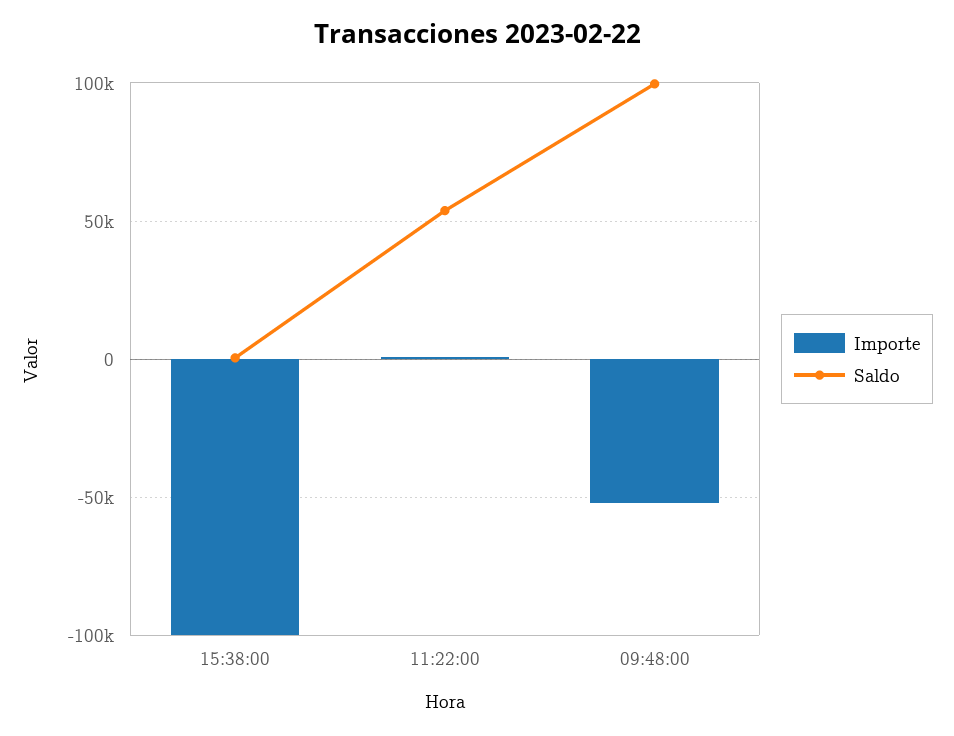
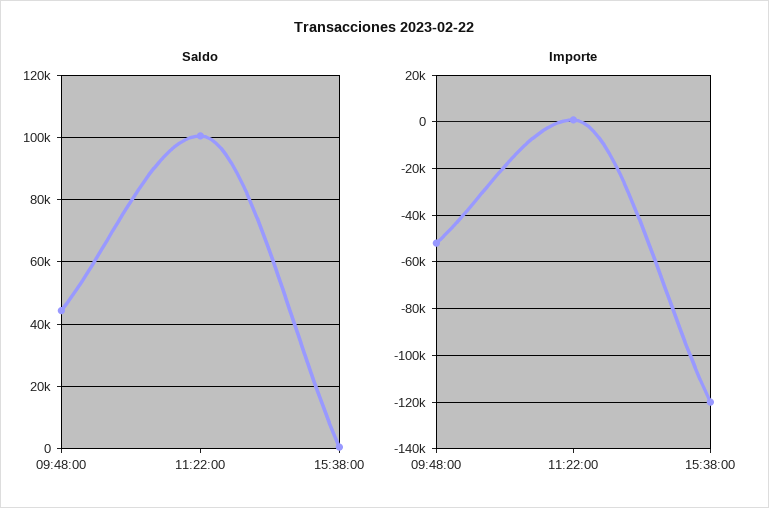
  {
    "Importe": {
-     "15:38:00": -100000,
+     "15:38:00": -120000,
      "11:22:00": 0,
      "09:48:00": -50000
    },
    "Saldo": {
      "15:38:00": 0,
-     "11:22:00": 55000,
+     "11:22:00": 100000,
-     "09:48:00": 100000
+     "09:48:00": 44000
    }
  }

